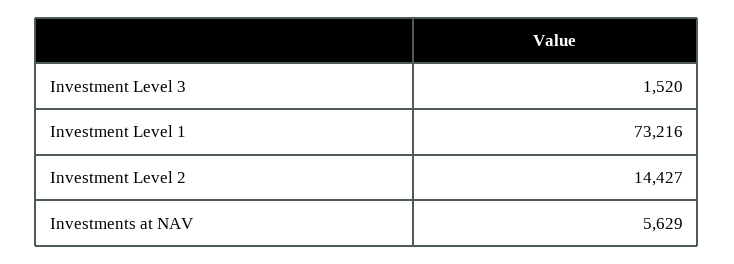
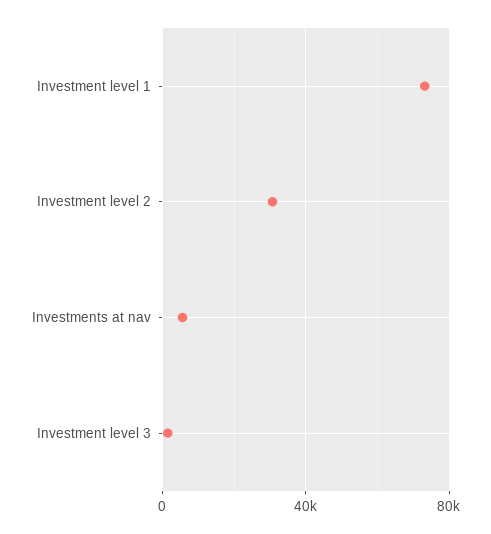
  {
    "Investment Level 3": 1520,
    "Investment Level 1": 73216,
-   "Investment Level 2": 14427,
+   "Investment Level 2": 30000,
    "Investments at NAV": 5629
  }

